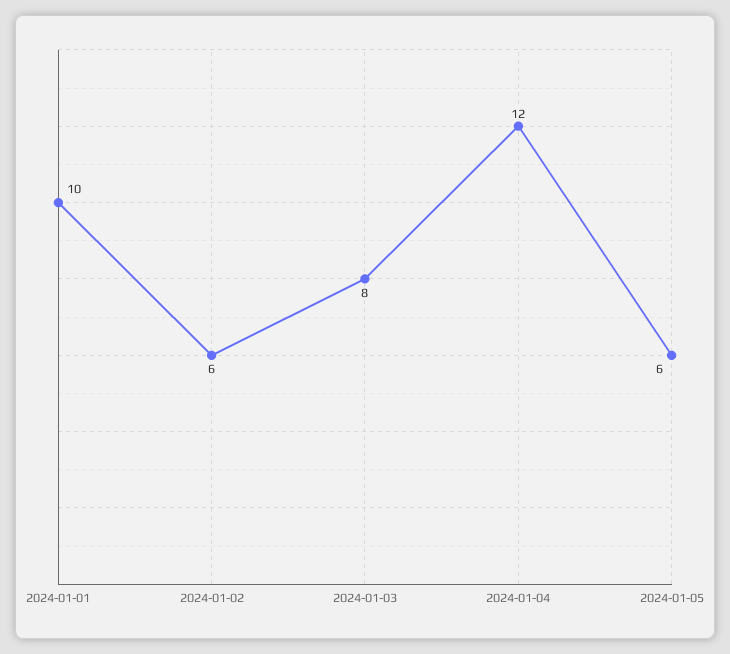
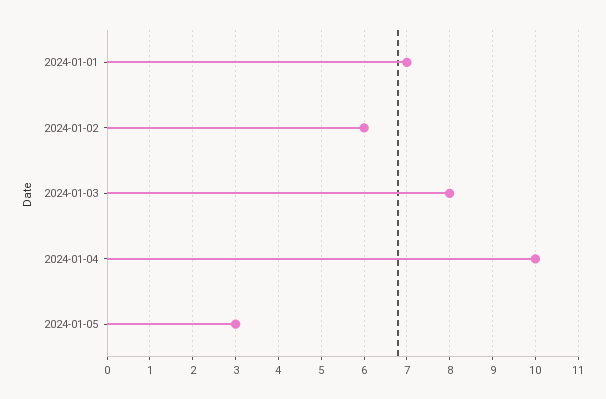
  {
-   "2024-01-01": 10,
+   "2024-01-01": 7,
    "2024-01-02": 6,
    "2024-01-03": 8,
-   "2024-01-04": 12,
+   "2024-01-04": 10,
-   "2024-01-05": 6
+   "2024-01-05": 3
  }

